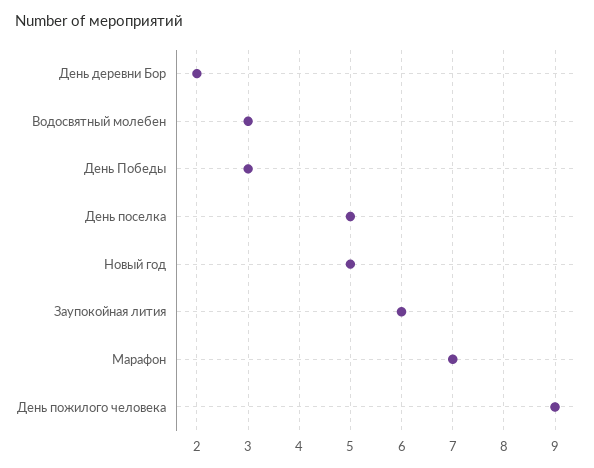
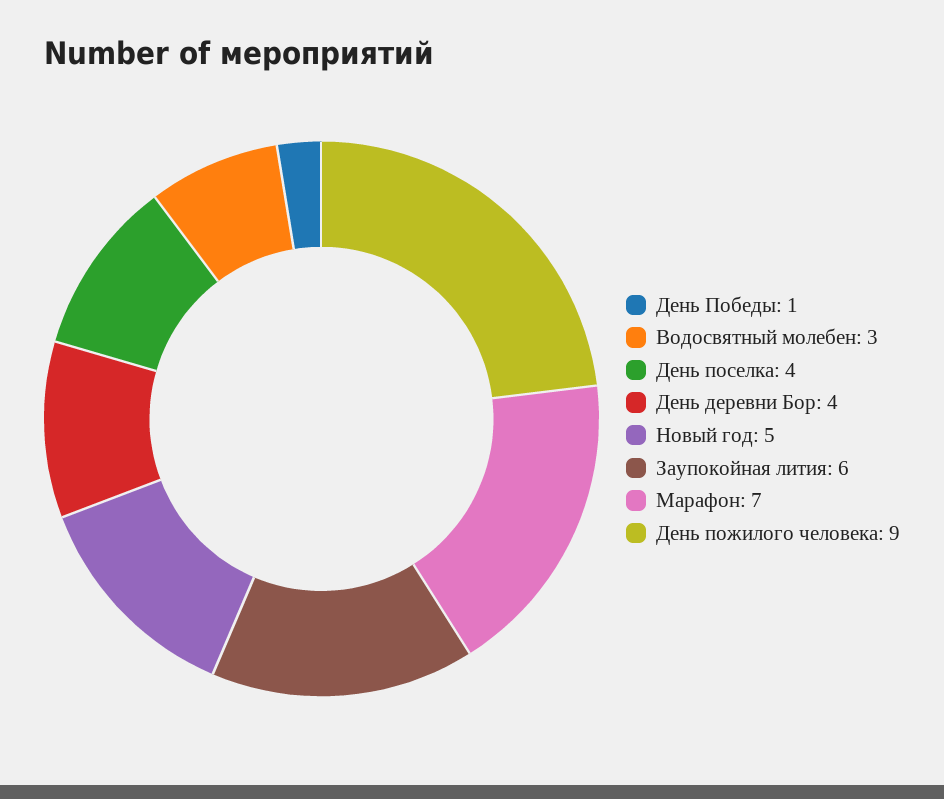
  {
-   "День деревни Бор": 2,
+   "День деревни Бор": 4,
    "Водосвятный молебен": 3,
-   "День Победы": 3,
+   "День Победы": 1,
-   "День поселка": 5,
+   "День поселка": 4,
    "Новый год": 5,
    "Заупокойная лития": 6,
    "Марафон": 7,
    "День пожилого человека": 9
  }

